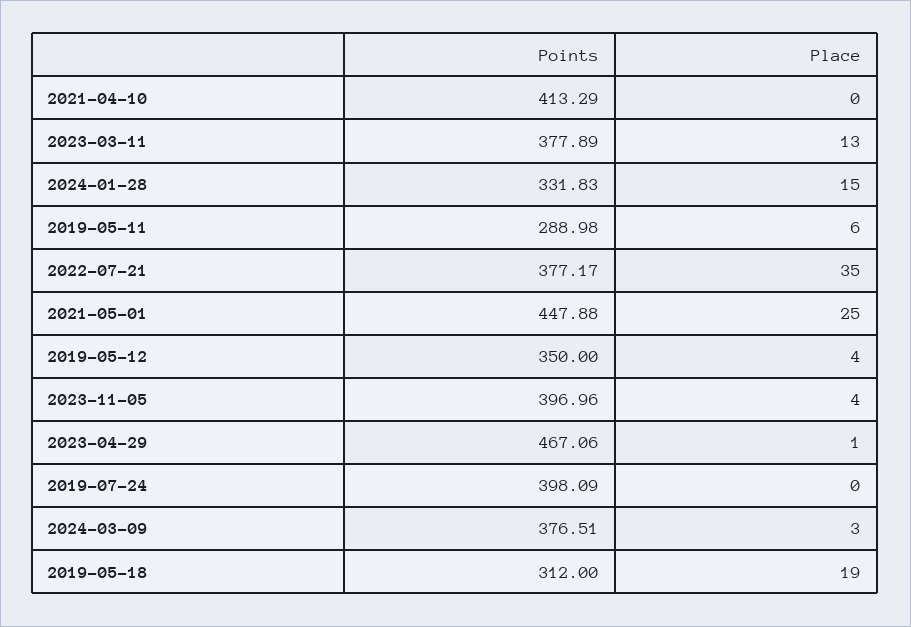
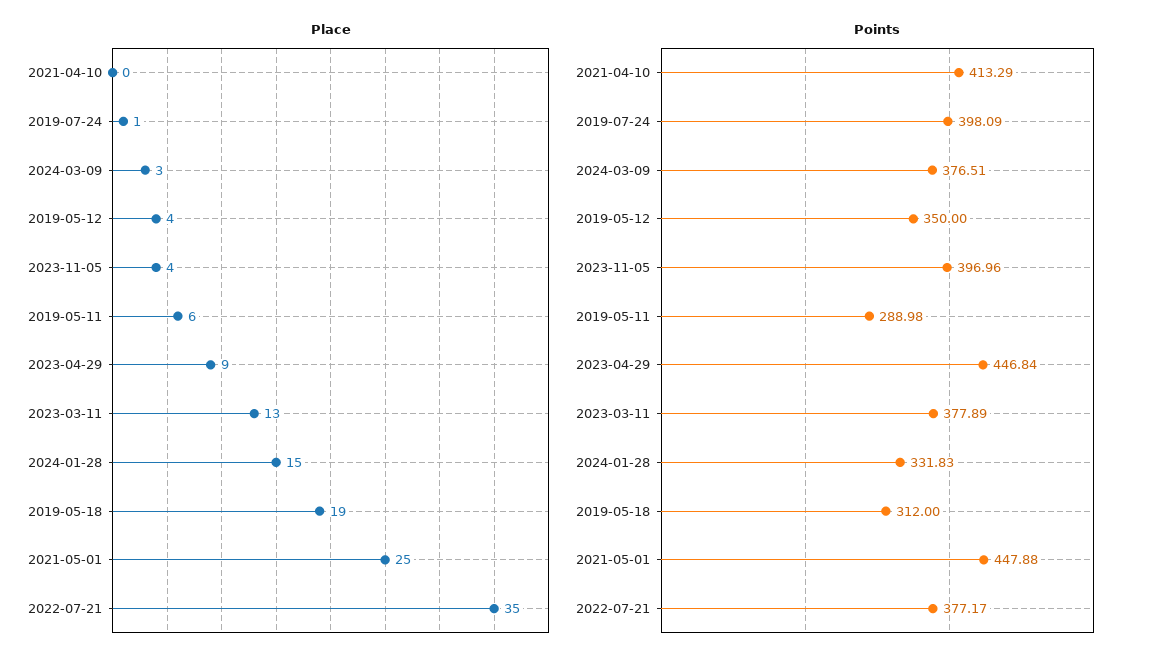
  {
    "Points": {
      "2021-04-10": 413.29,
      "2023-03-11": 377.89,
      "2024-01-28": 331.83,
      "2019-05-11": 288.98,
      "2022-07-21": 377.17,
      "2021-05-01": 447.88,
      "2019-05-12": 350,
      "2023-11-05": 396.96,
-     "2023-04-29": 467.06,
+     "2023-04-29": 446.84,
      "2019-07-24": 398.09,
      "2024-03-09": 376.51,
      "2019-05-18": 312
    },
    "Place": {
      "2021-04-10": 0,
      "2023-03-11": 13,
      "2024-01-28": 15,
      "2019-05-11": 6,
      "2022-07-21": 35,
      "2021-05-01": 25,
      "2019-05-12": 4,
      "2023-11-05": 4,
-     "2023-04-29": 1,
+     "2023-04-29": 9,
-     "2019-07-24": 0,
+     "2019-07-24": 1,
      "2024-03-09": 3,
      "2019-05-18": 19
    }
  }

